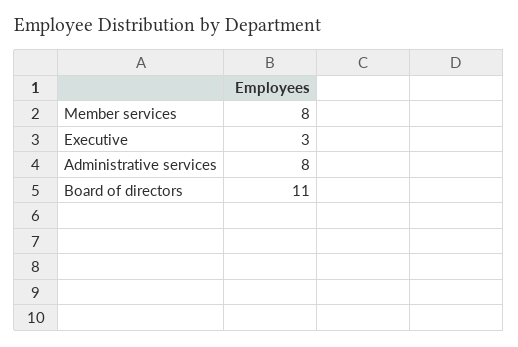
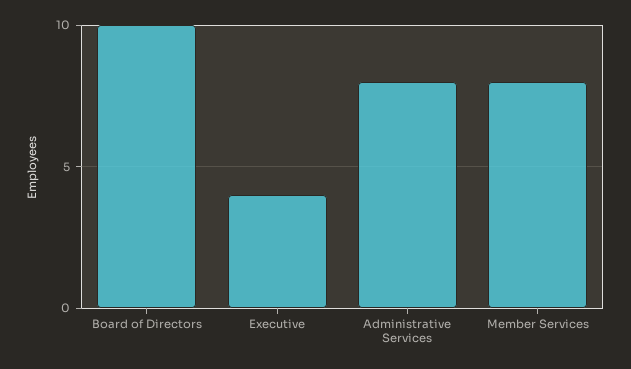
  {
    "Member services": 8,
-   "Executive": 3,
+   "Executive": 4,
    "Administrative services": 8,
-   "Board of directors": 11
+   "Board of directors": 10
  }

